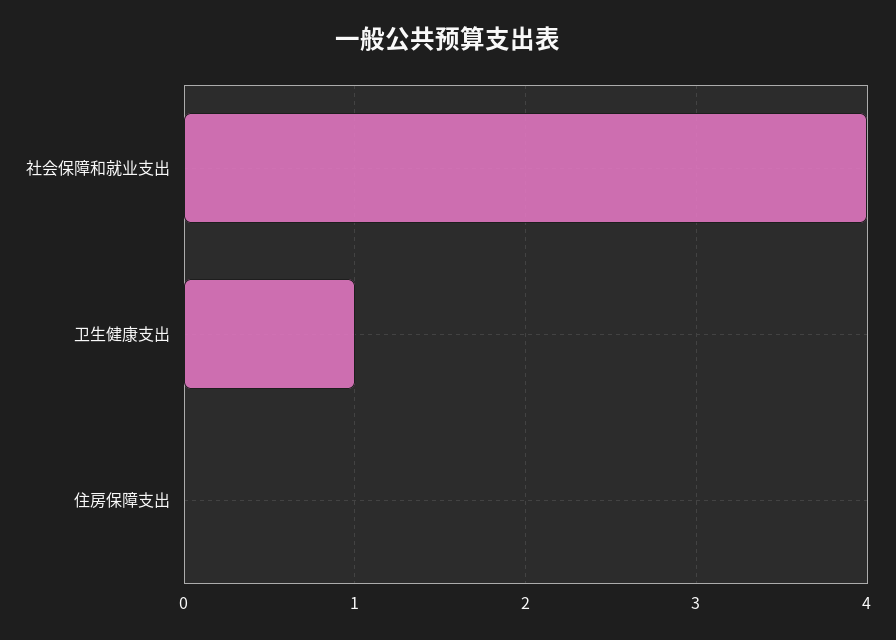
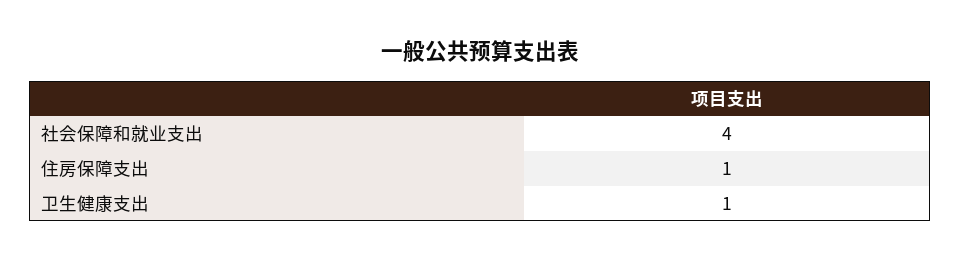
  {
    "社会保障和就业支出": 4,
    "卫生健康支出": 1,
-   "住房保障支出": 0
+   "住房保障支出": 1
  }

